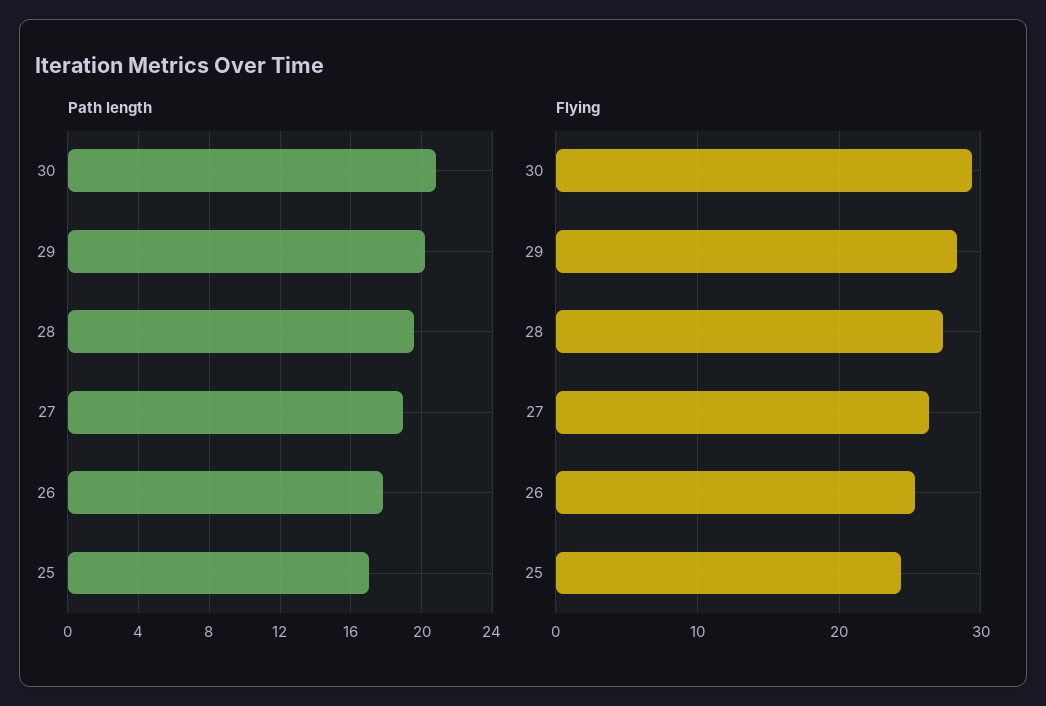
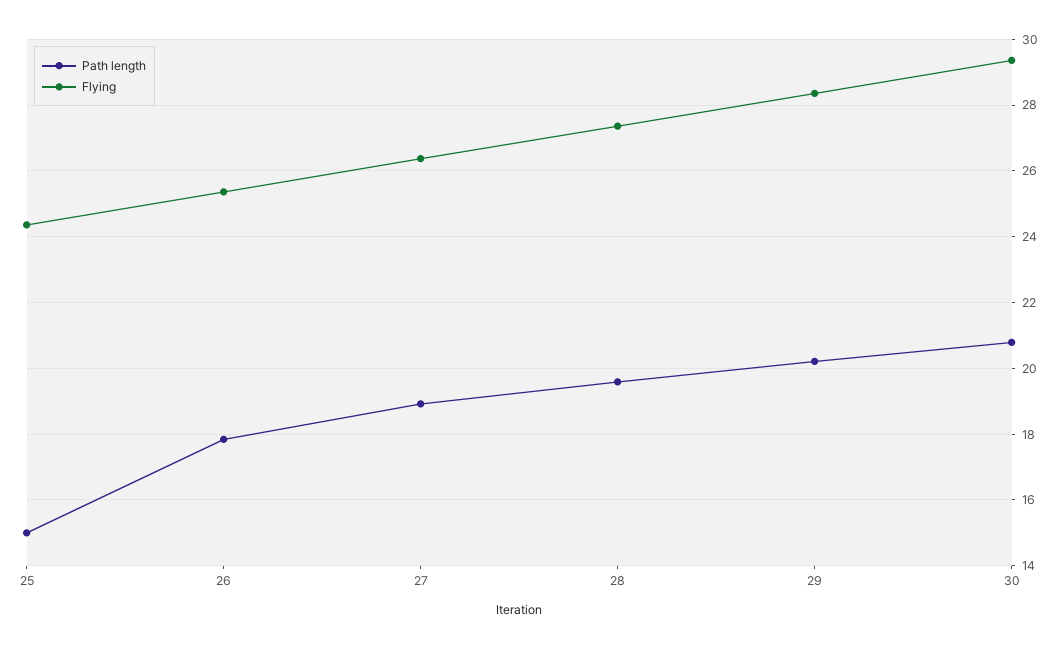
  {
    "Path length": {
      "30": 20.8,
      "29": 20.2,
      "28": 19.6,
      "27": 19,
      "26": 17.8,
-     "25": 17
+     "25": 15
    },
    "Flying": {
      "30": 29.4,
      "29": 28.4,
      "28": 27.4,
      "27": 26.4,
      "26": 25.4,
      "25": 24.4
    }
  }

